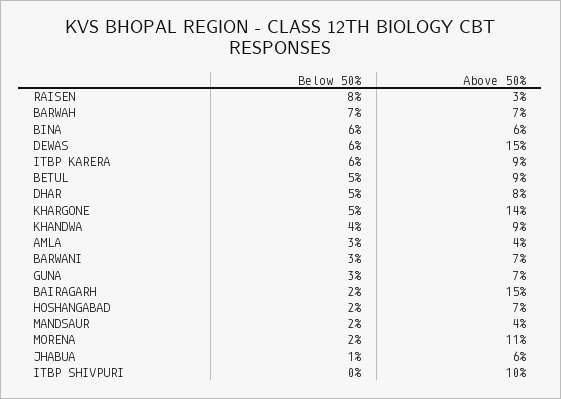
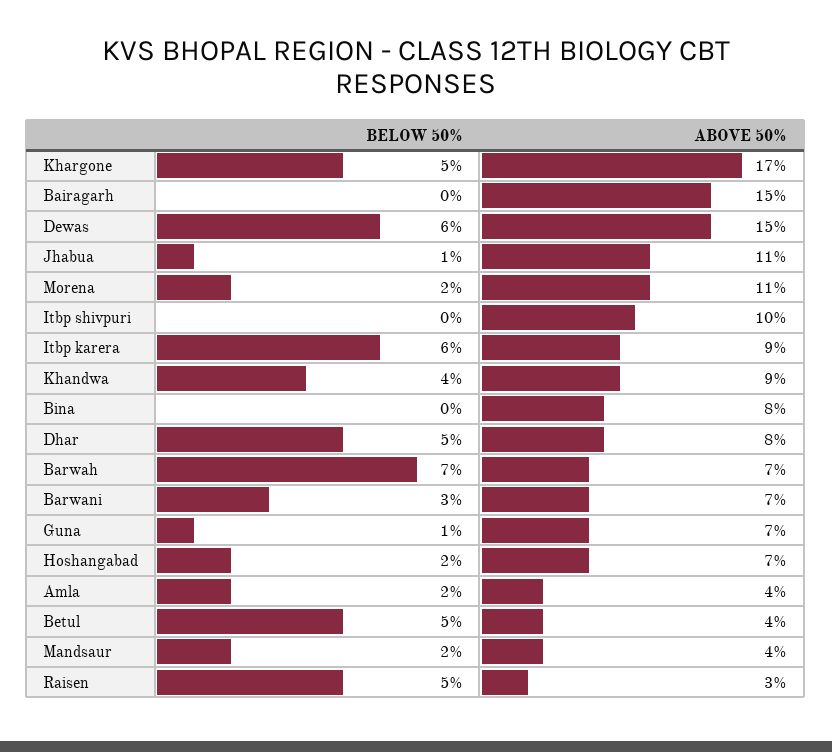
  {
    "Below 50%": {
-     "RAISEN": 8,
+     "RAISEN": 5,
      "BARWAH": 7,
-     "BINA": 6,
+     "BINA": 0,
      "DEWAS": 6,
      "ITBP KARERA": 6,
      "BETUL": 5,
      "DHAR": 5,
      "KHARGONE": 5,
      "KHANDWA": 4,
-     "AMLA": 3,
+     "AMLA": 2,
      "BARWANI": 3,
-     "GUNA": 3,
+     "GUNA": 1,
-     "BAIRAGARH": 2,
+     "BAIRAGARH": 0,
      "HOSHANGABAD": 2,
      "MANDSAUR": 2,
      "MORENA": 2,
      "JHABUA": 1,
      "ITBP SHIVPURI": 0
    },
    "Above 50%": {
      "RAISEN": 3,
      "BARWAH": 7,
-     "BINA": 6,
+     "BINA": 8,
      "DEWAS": 15,
      "ITBP KARERA": 9,
-     "BETUL": 9,
+     "BETUL": 4,
      "DHAR": 8,
-     "KHARGONE": 14,
+     "KHARGONE": 17,
      "KHANDWA": 9,
      "AMLA": 4,
      "BARWANI": 7,
      "GUNA": 7,
      "BAIRAGARH": 15,
      "HOSHANGABAD": 7,
      "MANDSAUR": 4,
      "MORENA": 11,
-     "JHABUA": 6,
+     "JHABUA": 11,
      "ITBP SHIVPURI": 10
    }
  }

